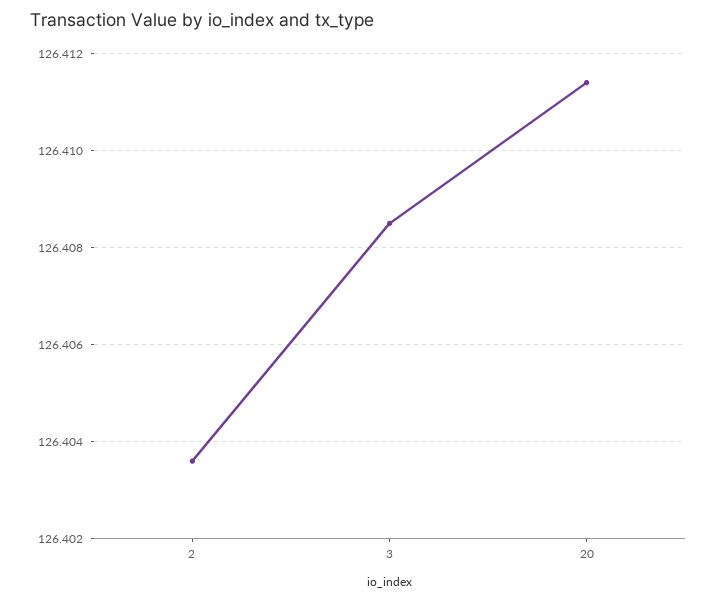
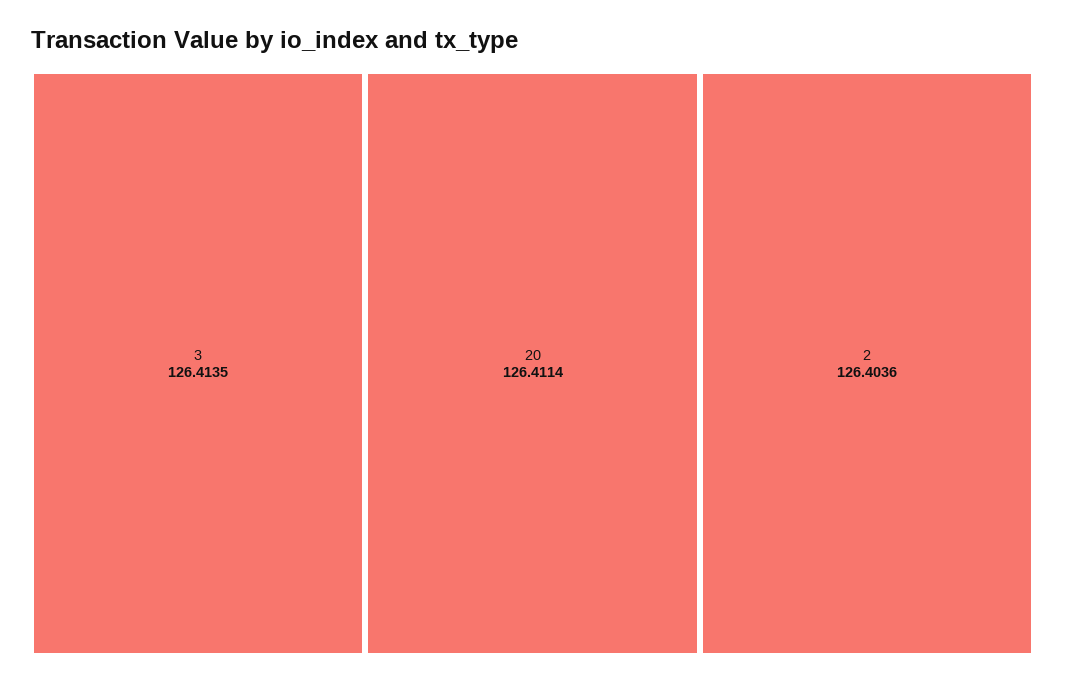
  {
    "2": 126.4036,
-   "3": 126.4085,
+   "3": 126.4135,
    "20": 126.4114
  }

